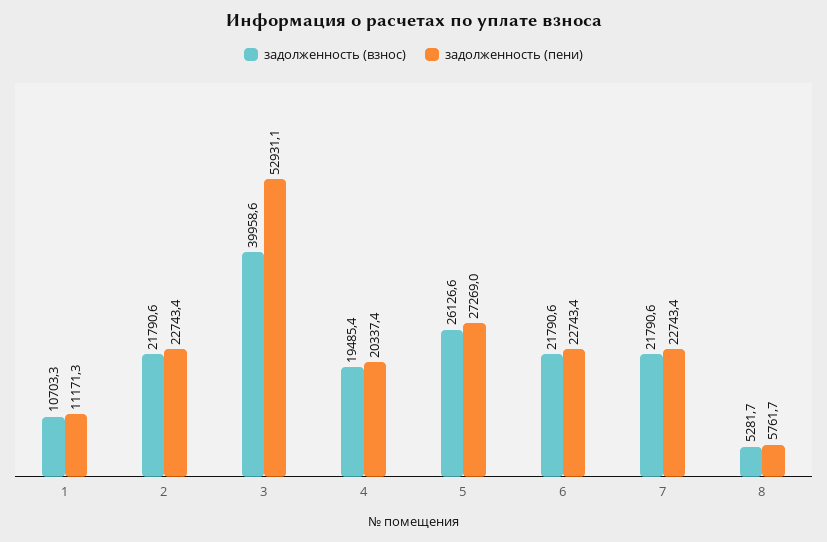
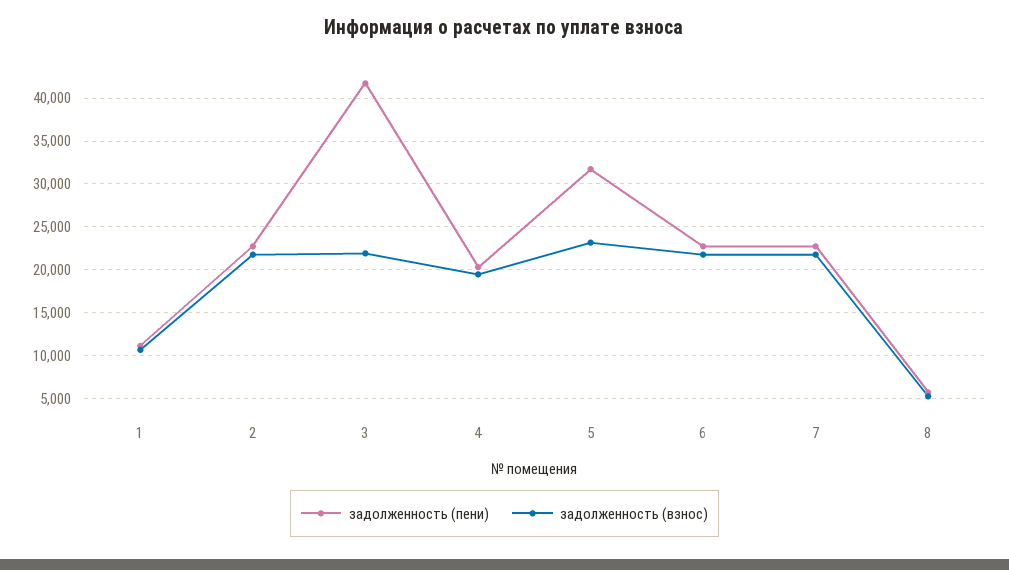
  {
    "задолженность (взнос)": {
      "1": 10703.3,
      "2": 21790.6,
-     "3": 39958.6,
+     "3": 22000,
      "4": 19485.4,
-     "5": 26126.6,
+     "5": 23000,
      "6": 21790.6,
      "7": 21790.6,
      "8": 5281.7
    },
    "задолженность (пени)": {
      "1": 11171.3,
      "2": 22743.4,
-     "3": 52931.1,
+     "3": 42000,
      "4": 20337.4,
-     "5": 27269,
+     "5": 32000,
      "6": 22743.4,
      "7": 22743.4,
      "8": 5761.7
    }
  }

